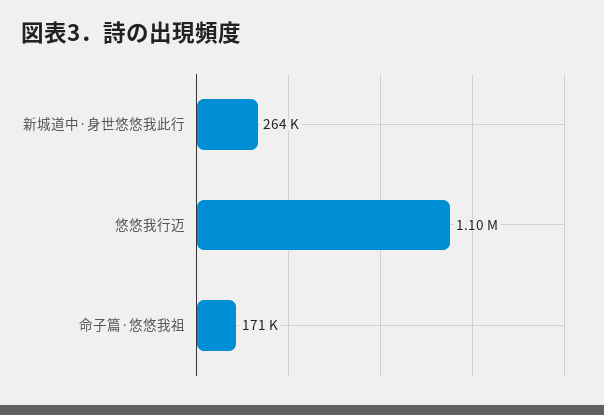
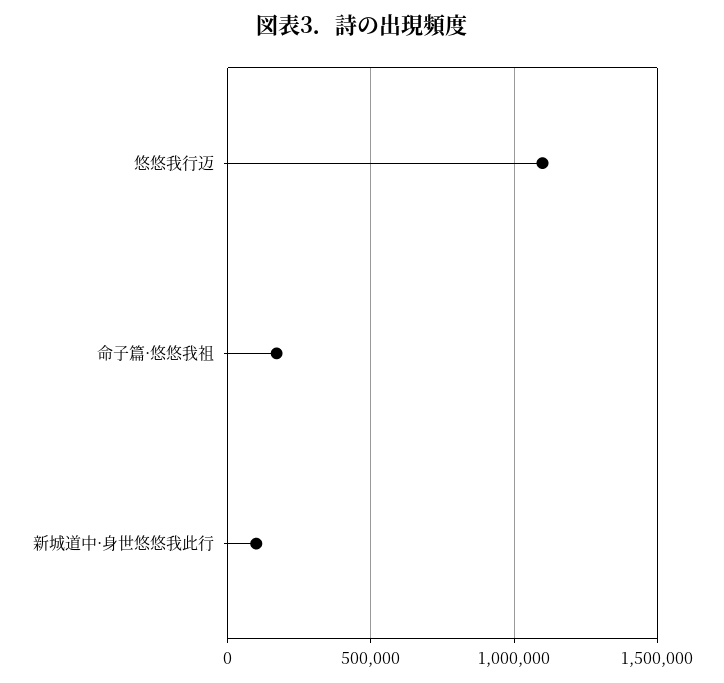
  {
-   "新城道中·身世悠悠我此行": 264000,
+   "新城道中·身世悠悠我此行": 100000,
    "悠悠我行迈": 1100000,
    "命子篇·悠悠我祖": 171000
  }

